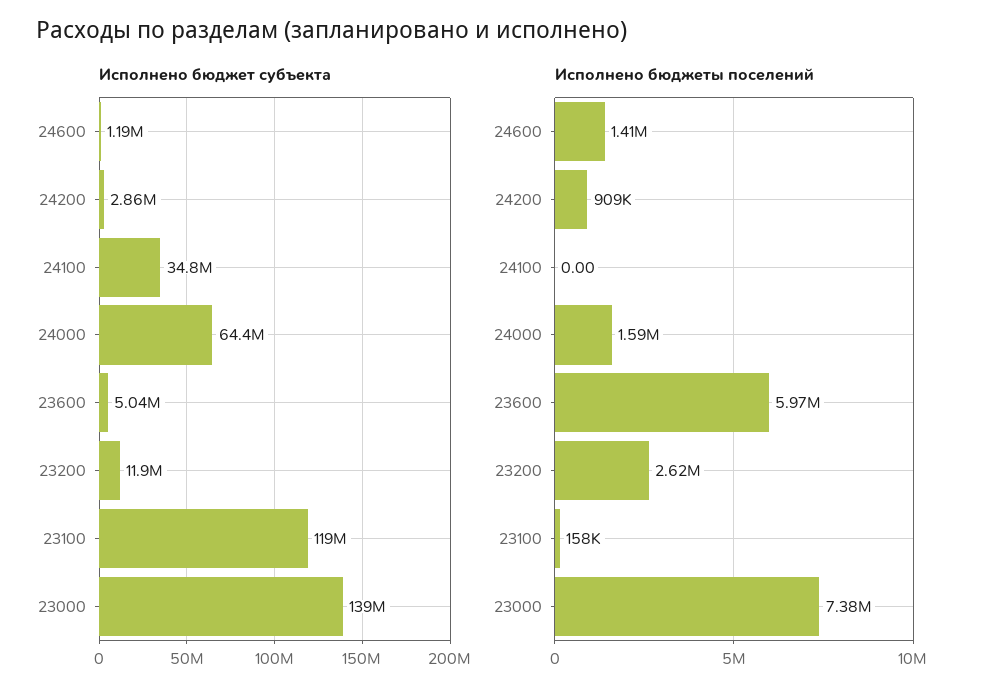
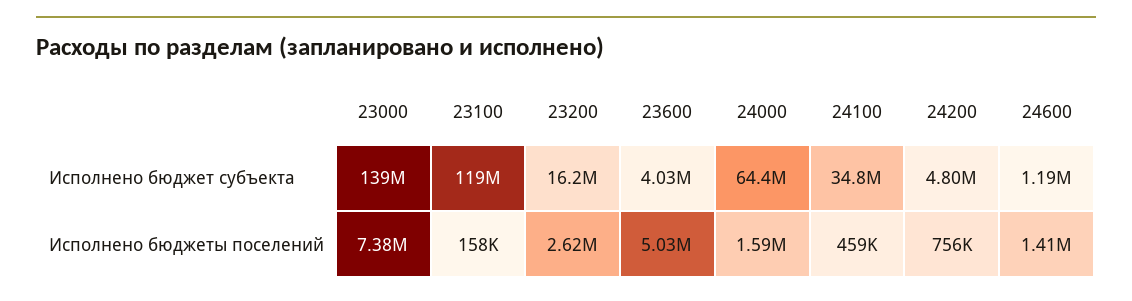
  {
    "Исполнено бюджет субъекта": {
      "24600": 1190000,
-     "24200": 2860000,
+     "24200": 4800000,
      "24100": 34800000,
      "24000": 64400000,
-     "23600": 5040000,
+     "23600": 4030000,
-     "23200": 11900000,
+     "23200": 16200000,
      "23100": 119000000,
      "23000": 139000000
    },
    "Исполнено бюджеты поселений": {
      "24600": 1410000,
-     "24200": 909000,
+     "24200": 756000,
-     "24100": 0,
+     "24100": 459000,
      "24000": 1590000,
-     "23600": 5970000,
+     "23600": 5030000,
      "23200": 2620000,
      "23100": 158000,
      "23000": 7380000
    }
  }

